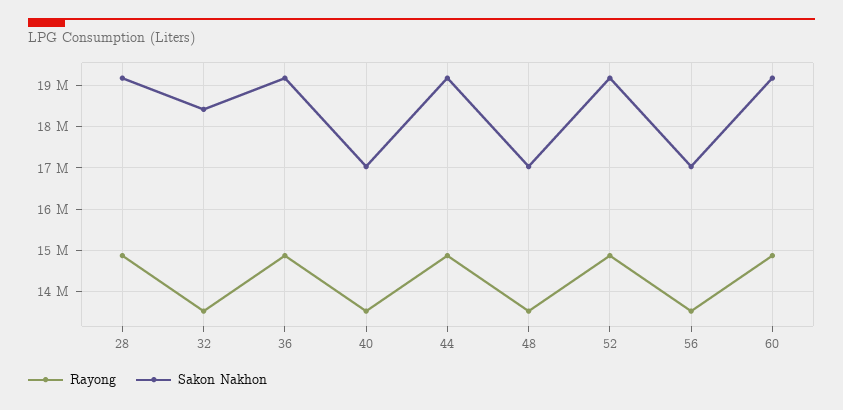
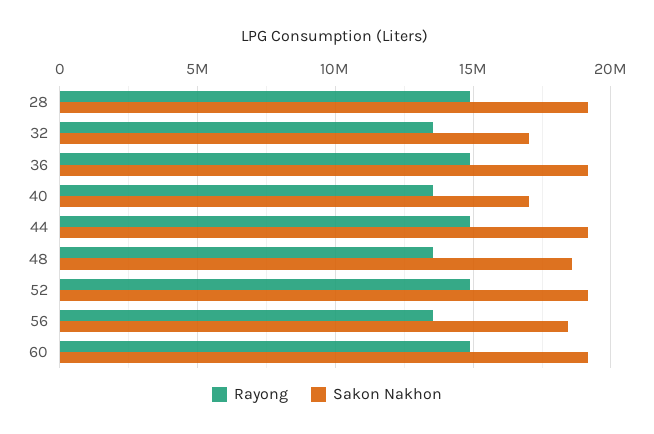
  {
    "Rayong": {
      "28": 14800000,
      "32": 13600000,
      "36": 14800000,
      "40": 13600000,
      "44": 14800000,
      "48": 13600000,
      "52": 14800000,
      "56": 13600000,
      "60": 14800000
    },
    "Sakon Nakhon": {
      "28": 19200000,
-     "32": 18400000,
+     "32": 17000000,
      "36": 19200000,
      "40": 17000000,
      "44": 19200000,
-     "48": 17000000,
+     "48": 18500000,
      "52": 19200000,
-     "56": 17000000,
+     "56": 18500000,
      "60": 19200000
    }
  }

